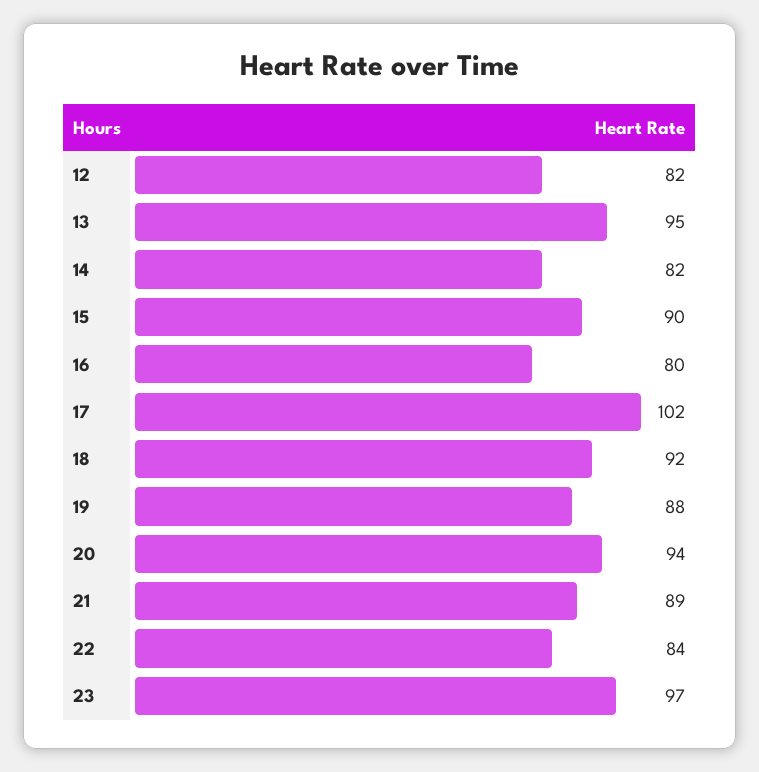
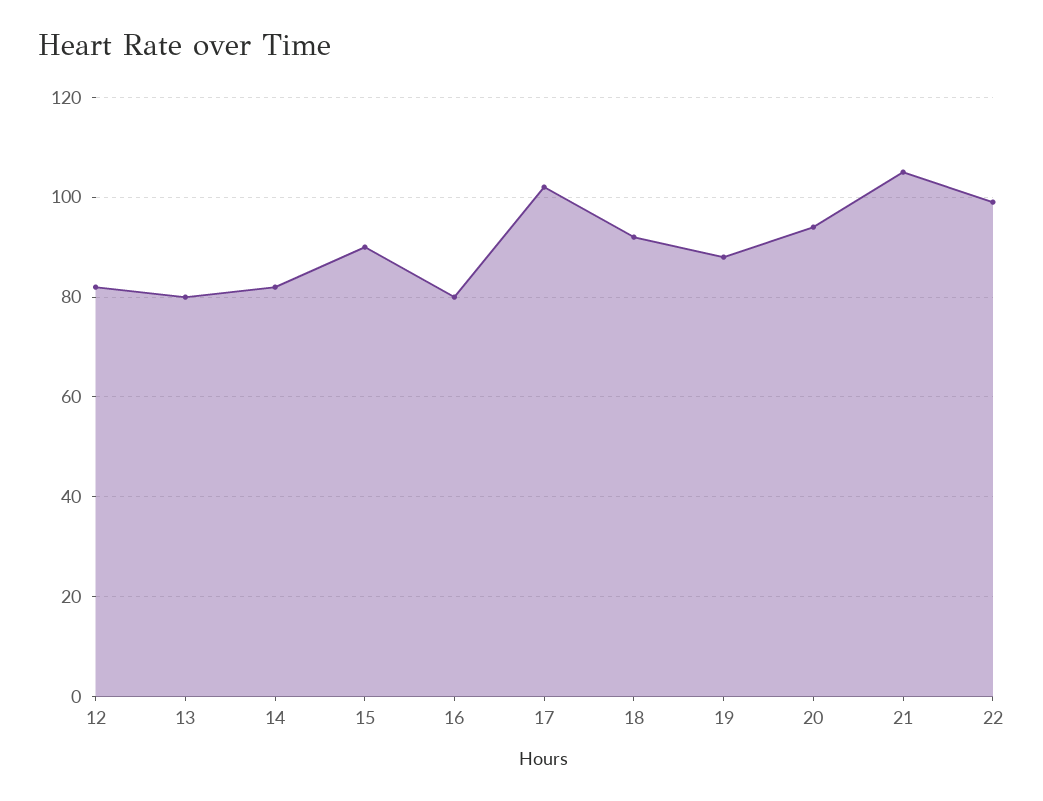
  {
    "12": 82,
-   "13": 95,
+   "13": 80,
    "14": 82,
    "15": 90,
    "16": 80,
    "17": 102,
    "18": 92,
    "19": 88,
    "20": 94,
-   "21": 89,
+   "21": 105,
-   "22": 84,
+   "22": 100
-   "23": 97
  }

